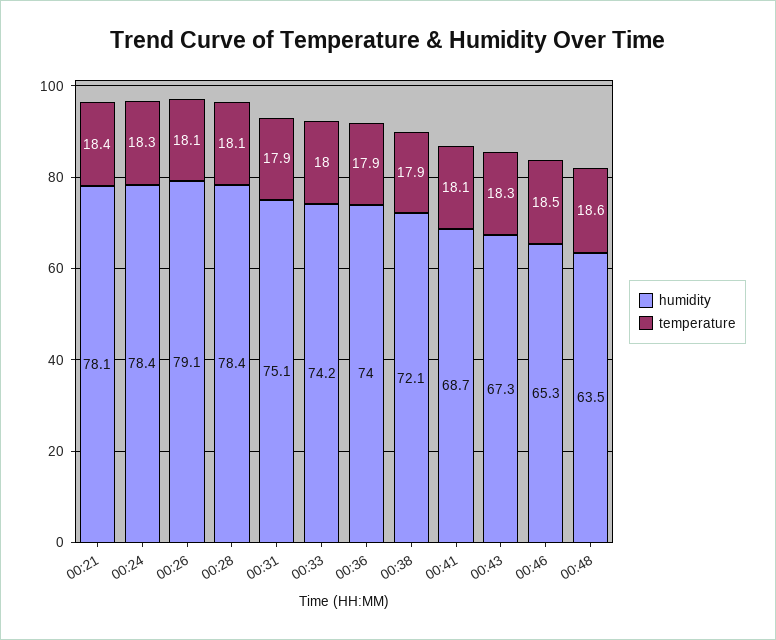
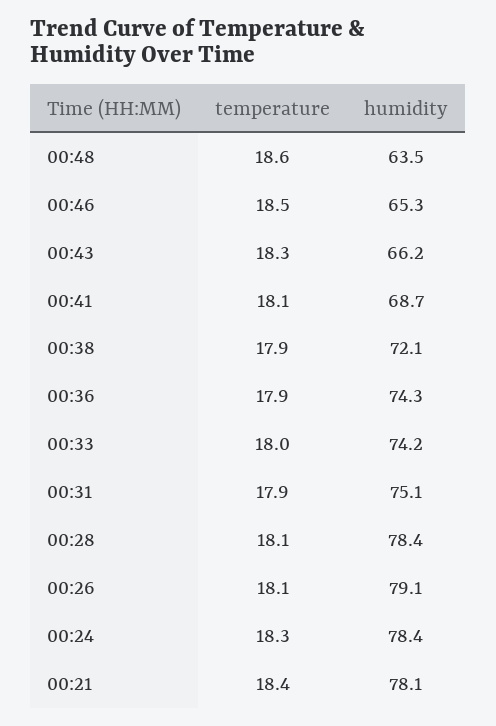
  {
    "humidity": {
      "00:21": 78.1,
      "00:24": 78.4,
      "00:26": 79.1,
      "00:28": 78.4,
      "00:31": 75.1,
      "00:33": 74.2,
-     "00:36": 74,
+     "00:36": 74.3,
      "00:38": 72.1,
      "00:41": 68.7,
-     "00:43": 67.3,
+     "00:43": 66.2,
      "00:46": 65.3,
      "00:48": 63.5
    },
    "temperature": {
      "00:21": 18.4,
      "00:24": 18.3,
      "00:26": 18.1,
      "00:28": 18.1,
      "00:31": 17.9,
      "00:33": 18,
      "00:36": 17.9,
      "00:38": 17.9,
      "00:41": 18.1,
      "00:43": 18.3,
      "00:46": 18.5,
      "00:48": 18.6
    }
  }

